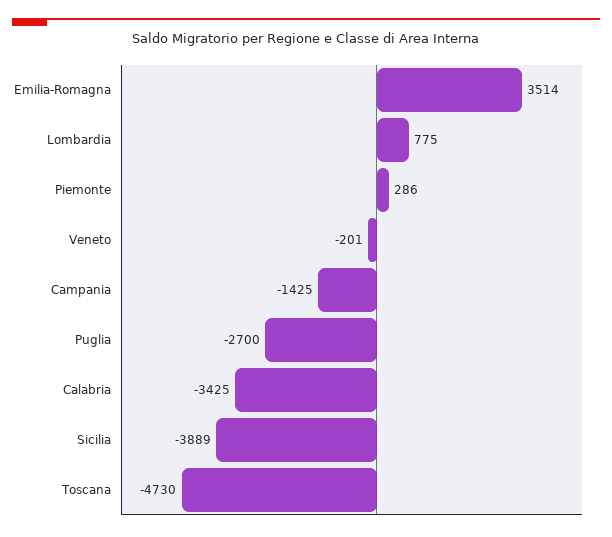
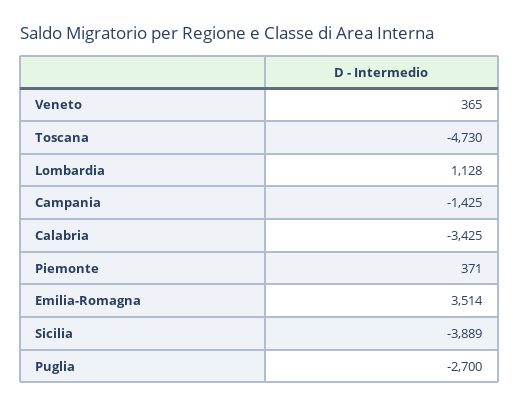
  {
    "Emilia-Romagna": 3514,
-   "Lombardia": 775,
+   "Lombardia": 1128,
-   "Piemonte": 286,
+   "Piemonte": 371,
-   "Veneto": -201,
+   "Veneto": 365,
    "Campania": -1425,
    "Puglia": -2700,
    "Calabria": -3425,
    "Sicilia": -3889,
    "Toscana": -4730
  }

